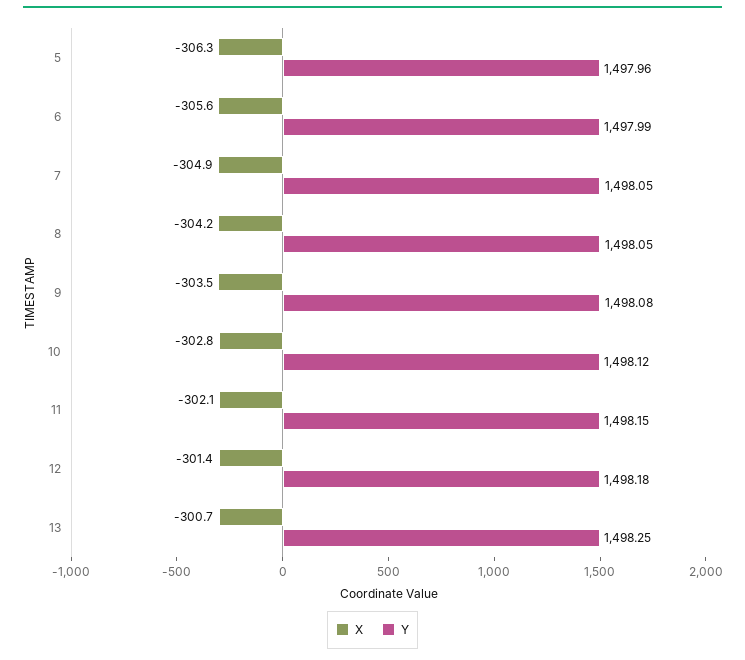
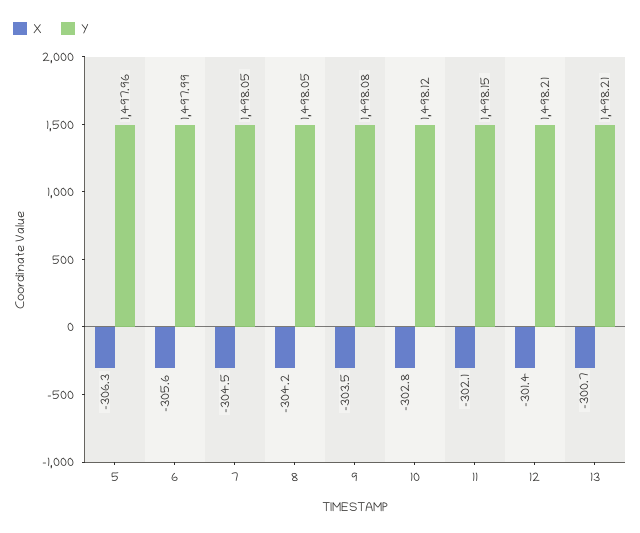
  {
    "X": {
      "5": -306.3,
      "6": -305.6,
-     "7": -304.9,
+     "7": -304.5,
      "8": -304.2,
      "9": -303.5,
      "10": -302.8,
      "11": -302.1,
      "12": -301.4,
      "13": -300.7
    },
    "Y": {
      "5": 1497.96,
      "6": 1497.99,
      "7": 1498.05,
      "8": 1498.05,
      "9": 1498.08,
      "10": 1498.12,
      "11": 1498.15,
-     "12": 1498.18,
+     "12": 1498.21,
-     "13": 1498.25
+     "13": 1498.21
    }
  }

